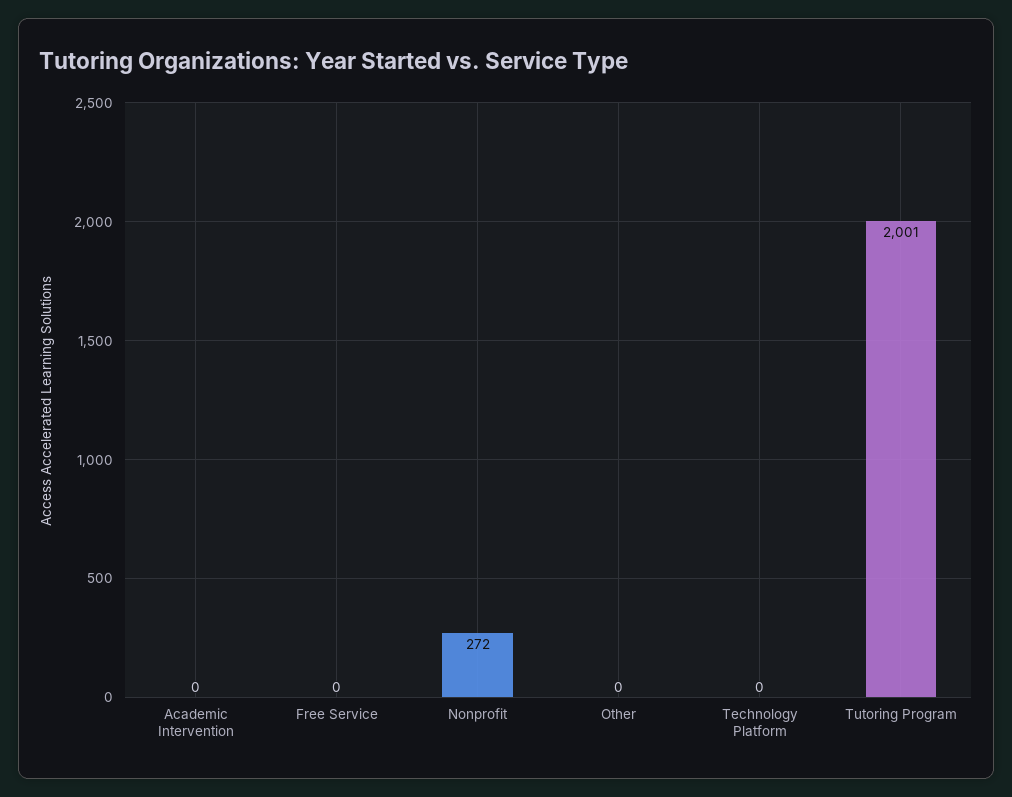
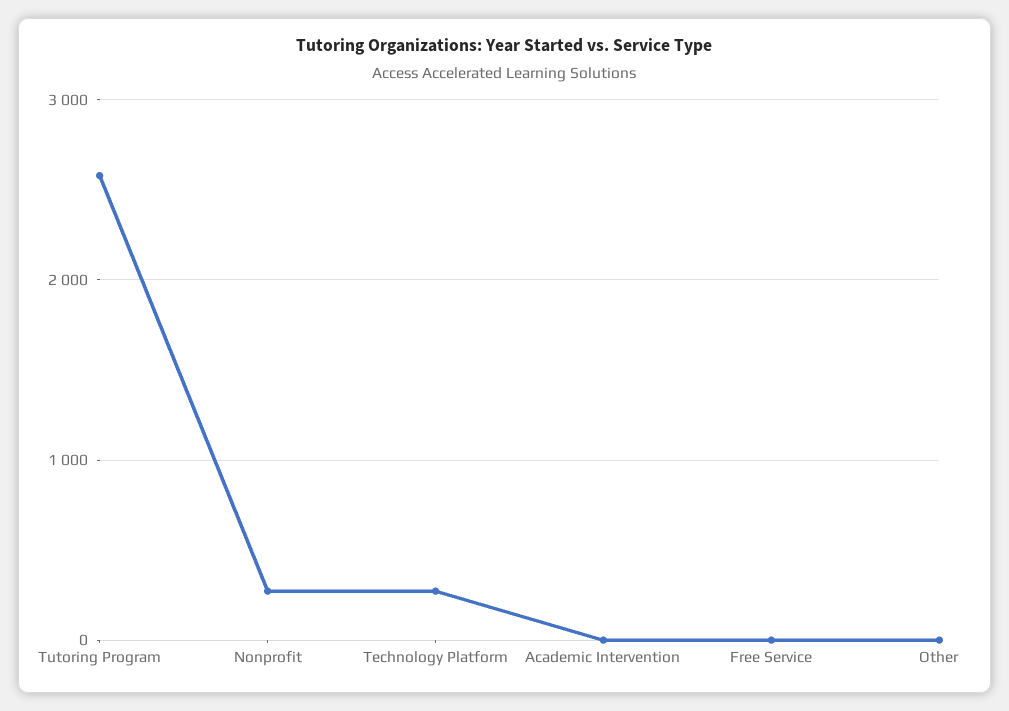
  {
    "Academic Intervention": 0,
    "Free Service": 0,
    "Nonprofit": 272,
    "Other": 0,
-   "Technology Platform": 0,
+   "Technology Platform": 300,
-   "Tutoring Program": 2001
+   "Tutoring Program": 2600
  }

